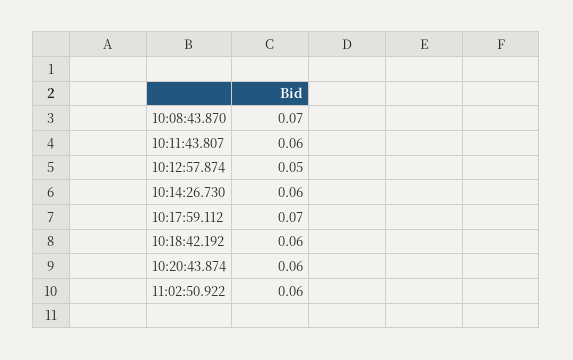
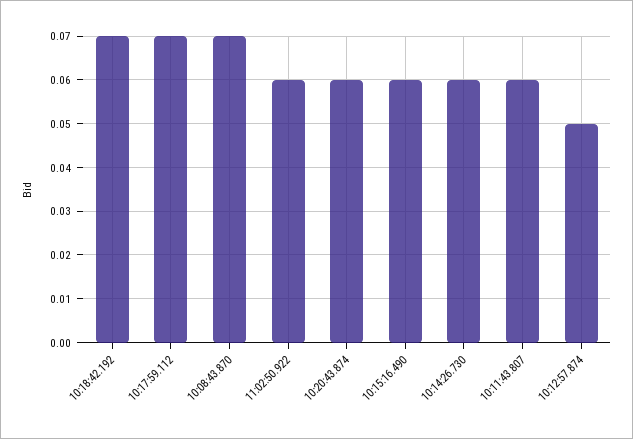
  {
    "10:08:43.870": 0.07,
    "10:11:43.807": 0.06,
    "10:12:57.874": 0.05,
    "10:14:26.730": 0.06,
    "10:17:59.112": 0.07,
-   "10:18:42.192": 0.06,
+   "10:18:42.192": 0.07,
    "10:20:43.874": 0.06,
-   "11:02:50.922": 0.06
+   "11:02:50.922": 0.06,
+   "10:15:16.490": 0.06
  }

